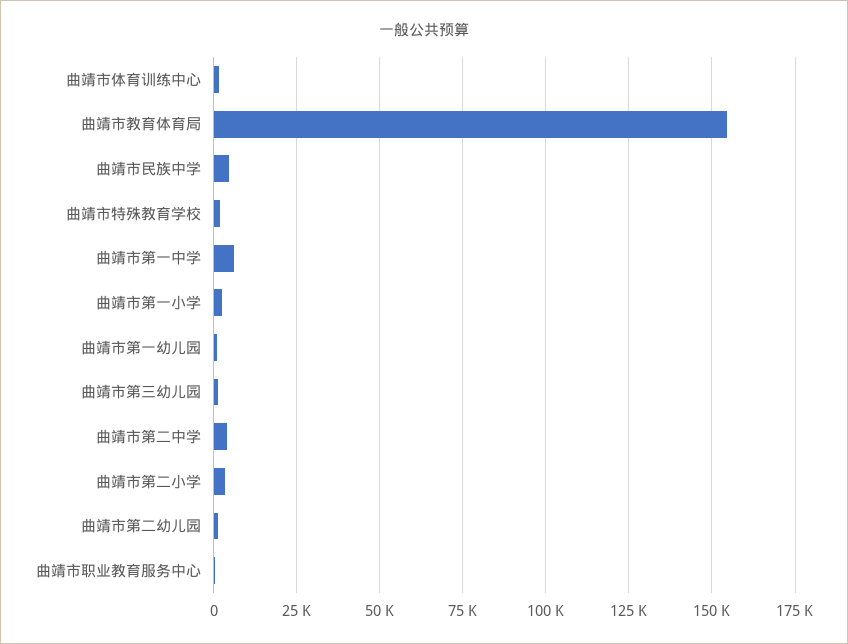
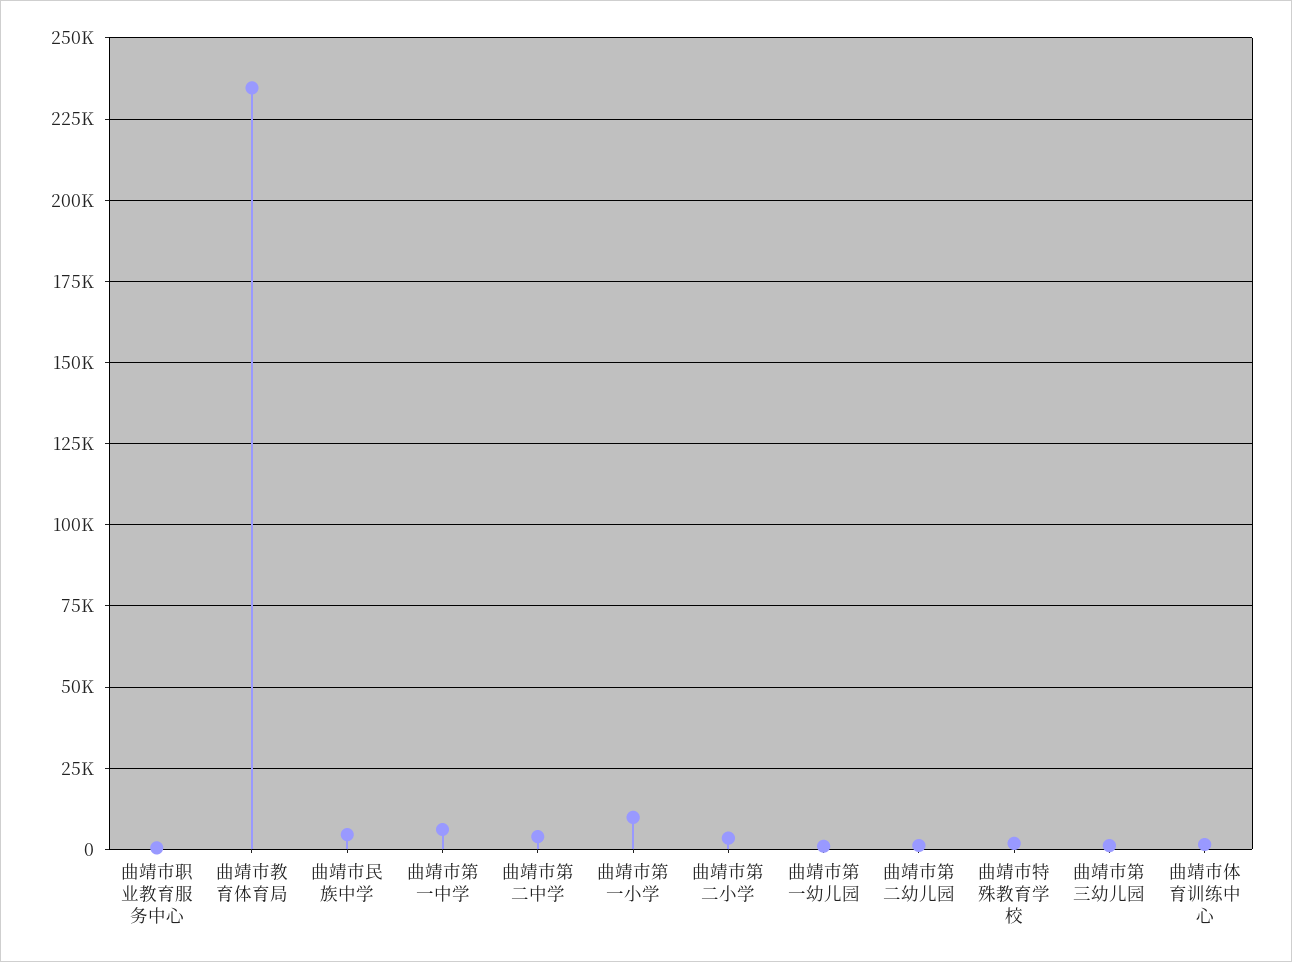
  {
    "曲靖市体育训练中心": 2500,
-   "曲靖市教育体育局": 155000,
+   "曲靖市教育体育局": 235000,
    "曲靖市民族中学": 5000,
    "曲靖市特殊教育学校": 2500,
    "曲靖市第一中学": 5000,
-   "曲靖市第一小学": 2500,
+   "曲靖市第一小学": 10000,
    "曲靖市第一幼儿园": 0,
    "曲靖市第三幼儿园": 0,
    "曲靖市第二中学": 5000,
    "曲靖市第二小学": 2500,
    "曲靖市第二幼儿园": 0,
    "曲靖市职业教育服务中心": 0
  }

